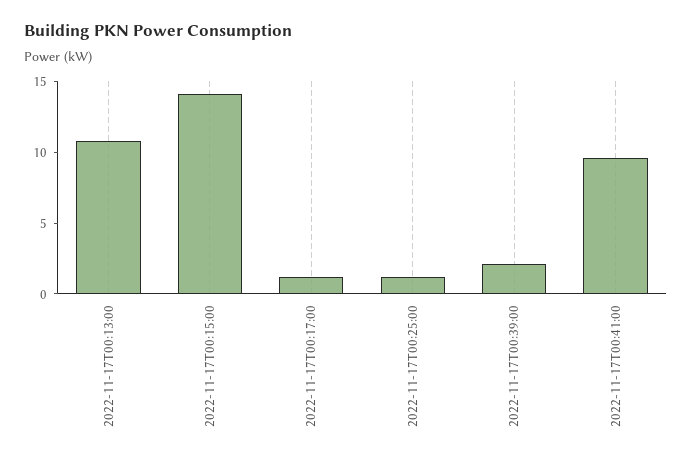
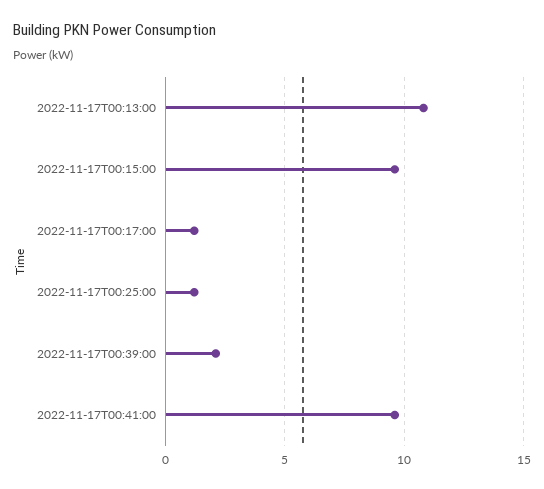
  {
    "2022-11-17T00:13:00": 11,
-   "2022-11-17T00:15:00": 14,
+   "2022-11-17T00:15:00": 9.5,
    "2022-11-17T00:17:00": 1,
    "2022-11-17T00:25:00": 1,
    "2022-11-17T00:39:00": 2,
    "2022-11-17T00:41:00": 9.5
  }

